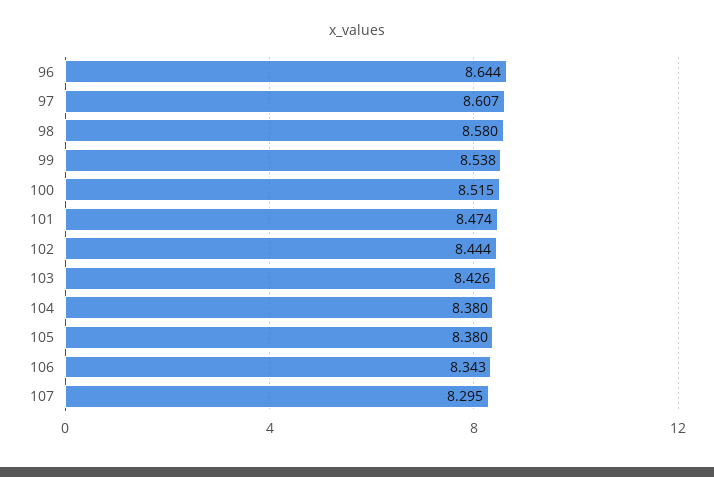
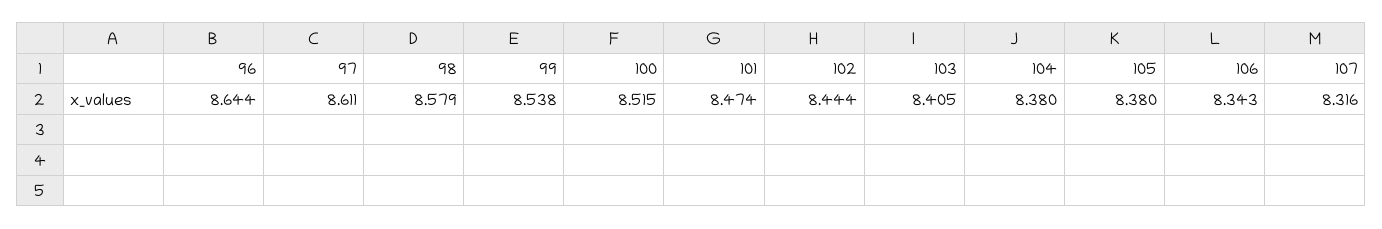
  {
    "96": 8.644,
-   "97": 8.607,
+   "97": 8.611,
-   "98": 8.58,
+   "98": 8.579,
    "99": 8.538,
    "100": 8.515,
    "101": 8.474,
    "102": 8.444,
-   "103": 8.426,
+   "103": 8.405,
    "104": 8.38,
    "105": 8.38,
    "106": 8.343,
-   "107": 8.295
+   "107": 8.316
  }

